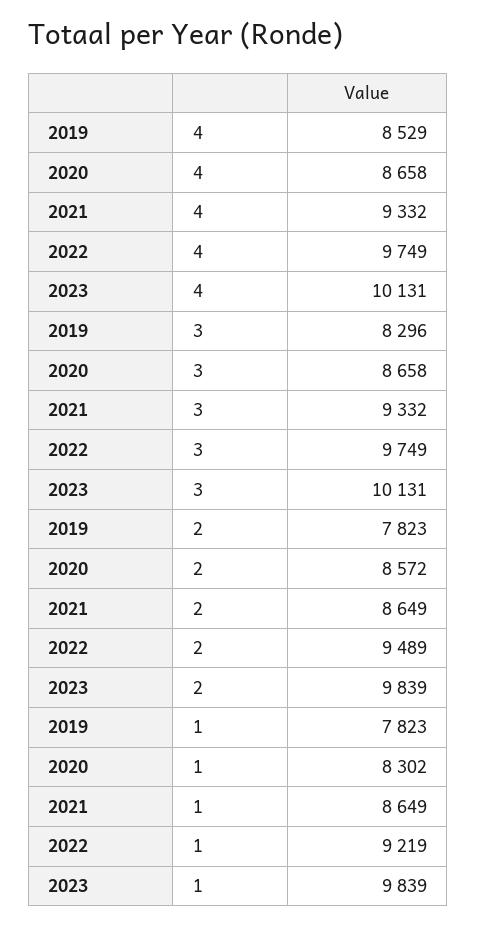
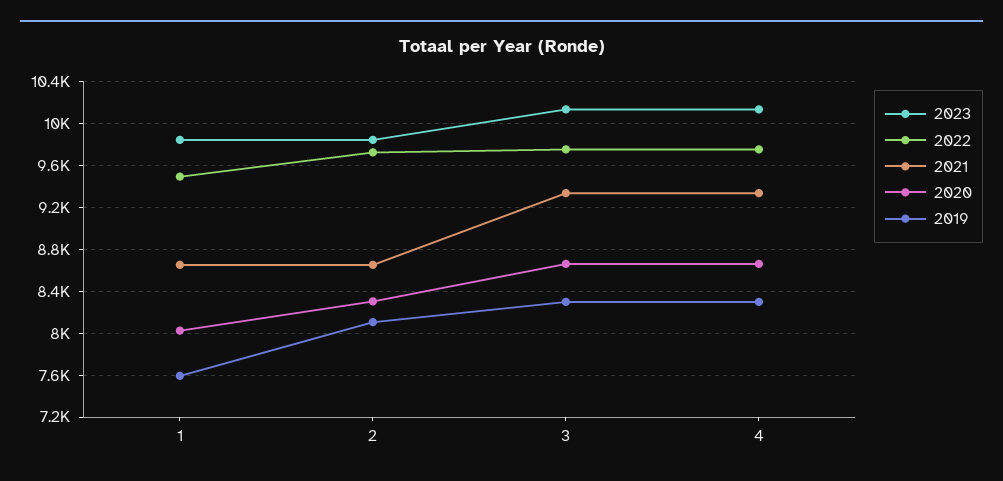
  {
    "2019": {
-     "4": 8529,
+     "4": 8300,
      "3": 8296,
-     "2": 7823,
+     "2": 8100,
-     "1": 7823
+     "1": 7600
    },
    "2020": {
      "4": 8658,
      "3": 8658,
-     "2": 8572,
+     "2": 8300,
-     "1": 8302
+     "1": 8000
    },
    "2021": {
      "4": 9332,
      "3": 9332,
      "2": 8649,
      "1": 8649
    },
    "2022": {
      "4": 9749,
      "3": 9749,
-     "2": 9489,
+     "2": 9700,
-     "1": 9219
+     "1": 9500
    },
    "2023": {
      "4": 10131,
      "3": 10131,
      "2": 9839,
      "1": 9839
    }
  }

